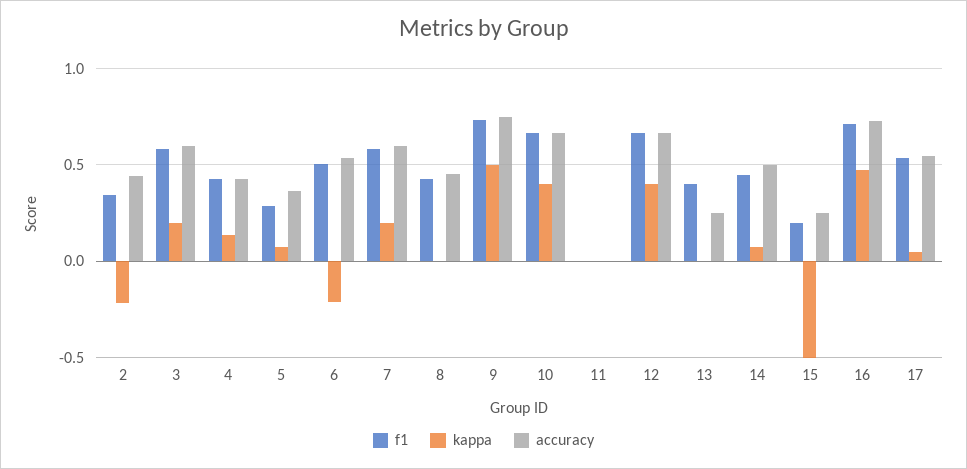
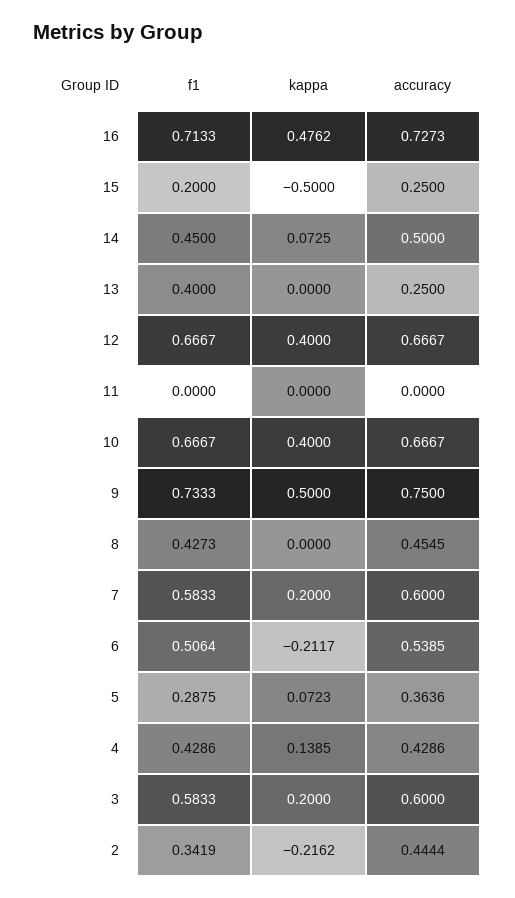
  {
    "f1": {
      "2": 0.3419,
      "3": 0.5833,
      "4": 0.4286,
      "5": 0.2875,
      "6": 0.5064,
      "7": 0.5833,
      "8": 0.4273,
      "9": 0.7333,
      "10": 0.6667,
      "11": 0,
      "12": 0.6667,
      "13": 0.4,
      "14": 0.45,
      "15": 0.2,
-     "16": 0.7133,
+     "16": 0.7133
-     "17": 0.55
    },
    "kappa": {
      "2": -0.2162,
      "3": 0.2,
      "4": 0.1385,
      "5": 0.0723,
      "6": -0.2117,
      "7": 0.2,
      "8": 0,
      "9": 0.5,
      "10": 0.4,
      "11": 0,
      "12": 0.4,
      "13": 0,
      "14": 0.0725,
      "15": -0.5,
-     "16": 0.4762,
+     "16": 0.4762
-     "17": 0.05
    },
    "accuracy": {
      "2": 0.4444,
      "3": 0.6,
      "4": 0.4286,
      "5": 0.3636,
      "6": 0.5385,
      "7": 0.6,
      "8": 0.4545,
      "9": 0.75,
      "10": 0.6667,
      "11": 0,
      "12": 0.6667,
      "13": 0.25,
      "14": 0.5,
      "15": 0.25,
-     "16": 0.7273,
+     "16": 0.7273
-     "17": 0.55
    }
  }

